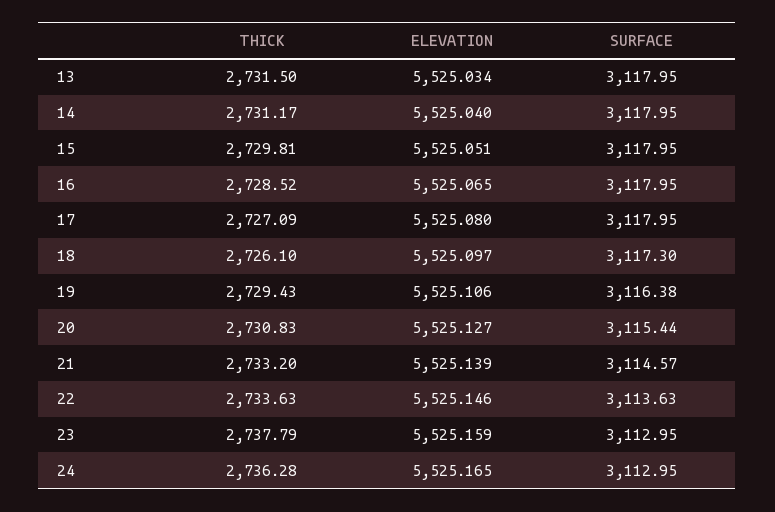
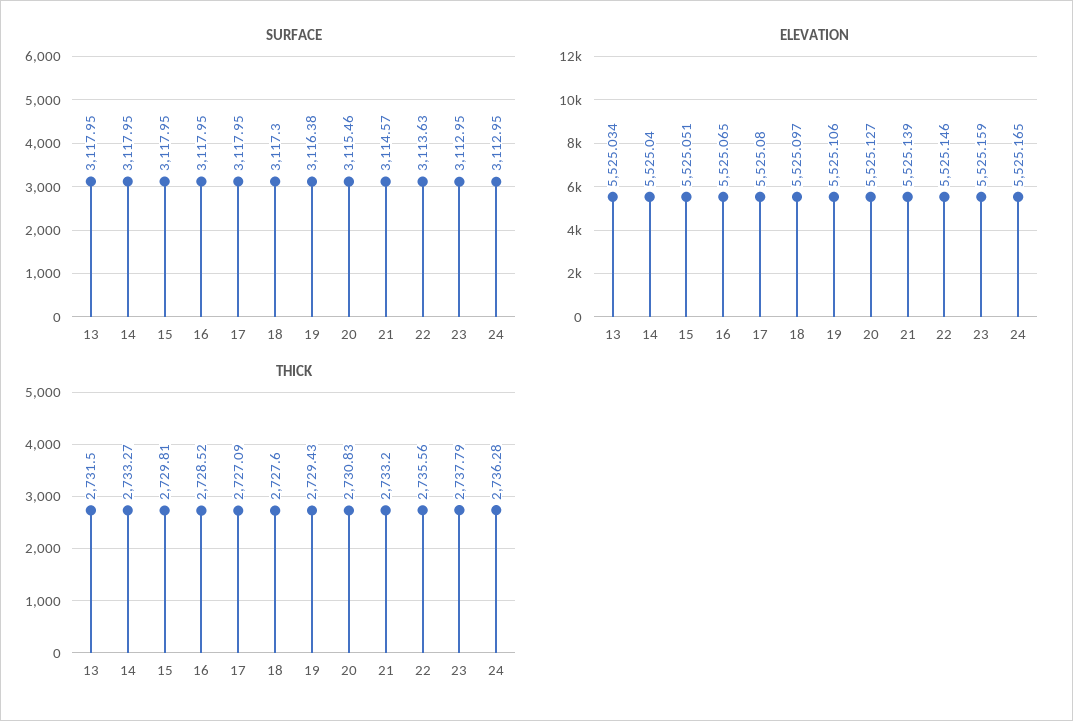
  {
    "THICK": {
      "13": 2731.5,
-     "14": 2731.17,
+     "14": 2733.27,
      "15": 2729.81,
      "16": 2728.52,
      "17": 2727.09,
-     "18": 2726.1,
+     "18": 2727.6,
      "19": 2729.43,
      "20": 2730.83,
      "21": 2733.2,
-     "22": 2733.63,
+     "22": 2735.56,
      "23": 2737.79,
      "24": 2736.28
    },
    "ELEVATION": {
      "13": 5525.034,
      "14": 5525.04,
      "15": 5525.051,
      "16": 5525.065,
      "17": 5525.08,
      "18": 5525.097,
      "19": 5525.106,
      "20": 5525.127,
      "21": 5525.139,
      "22": 5525.146,
      "23": 5525.159,
      "24": 5525.165
    },
    "SURFACE": {
      "13": 3117.95,
      "14": 3117.95,
      "15": 3117.95,
      "16": 3117.95,
      "17": 3117.95,
      "18": 3117.3,
      "19": 3116.38,
-     "20": 3115.44,
+     "20": 3115.46,
      "21": 3114.57,
      "22": 3113.63,
      "23": 3112.95,
      "24": 3112.95
    }
  }

